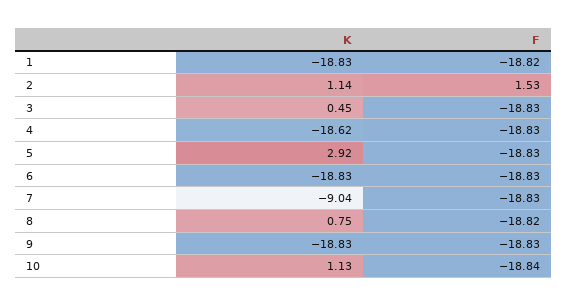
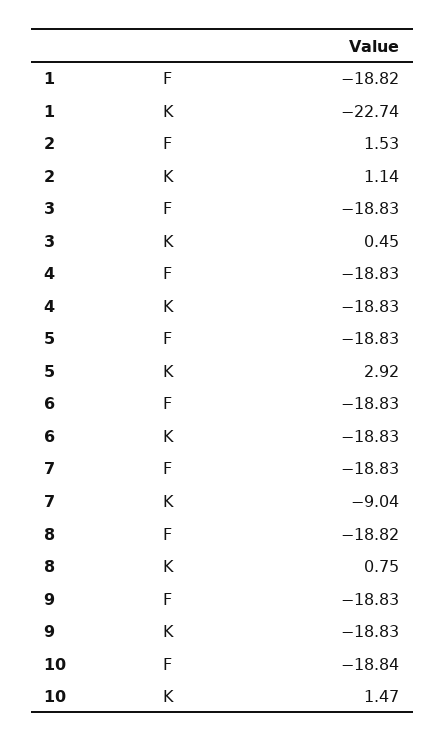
  {
    "K": {
-     "1": -18.83,
+     "1": -22.74,
      "2": 1.14,
      "3": 0.45,
-     "4": -18.62,
+     "4": -18.83,
      "5": 2.92,
      "6": -18.83,
      "7": -9.04,
      "8": 0.75,
      "9": -18.83,
-     "10": 1.13
+     "10": 1.47
    },
    "F": {
      "1": -18.82,
      "2": 1.53,
      "3": -18.83,
      "4": -18.83,
      "5": -18.83,
      "6": -18.83,
      "7": -18.83,
      "8": -18.82,
      "9": -18.83,
      "10": -18.84
    }
  }

